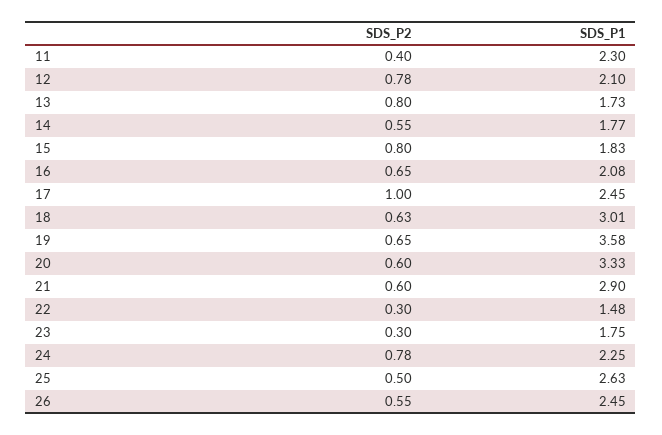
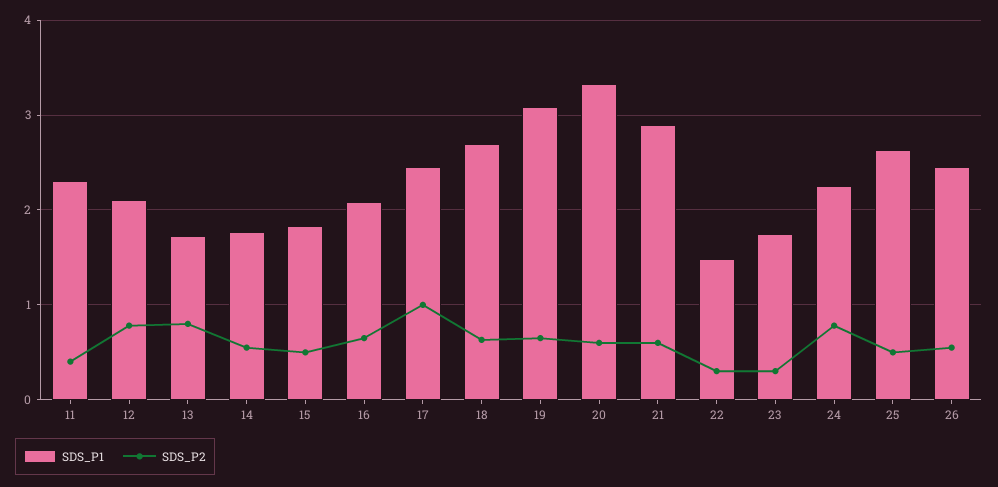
  {
    "SDS_P2": {
      "11": 0.4,
      "12": 0.78,
      "13": 0.8,
      "14": 0.55,
-     "15": 0.8,
+     "15": 0.5,
      "16": 0.65,
      "17": 1,
      "18": 0.63,
      "19": 0.65,
      "20": 0.6,
      "21": 0.6,
      "22": 0.3,
      "23": 0.3,
      "24": 0.78,
      "25": 0.5,
      "26": 0.55
    },
    "SDS_P1": {
      "11": 2.3,
      "12": 2.1,
      "13": 1.73,
      "14": 1.77,
      "15": 1.83,
      "16": 2.08,
      "17": 2.45,
-     "18": 3.01,
+     "18": 2.7,
-     "19": 3.58,
+     "19": 3.1,
      "20": 3.33,
      "21": 2.9,
      "22": 1.48,
      "23": 1.75,
      "24": 2.25,
      "25": 2.63,
      "26": 2.45
    }
  }

